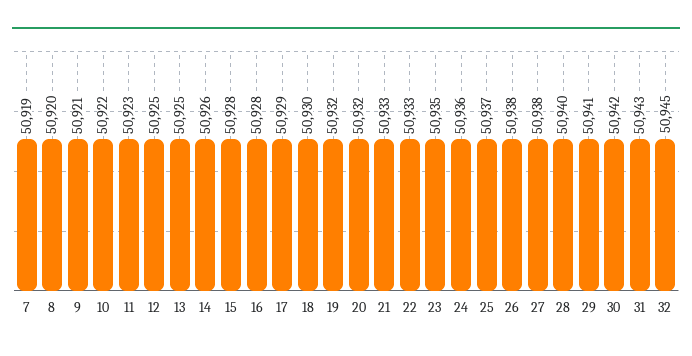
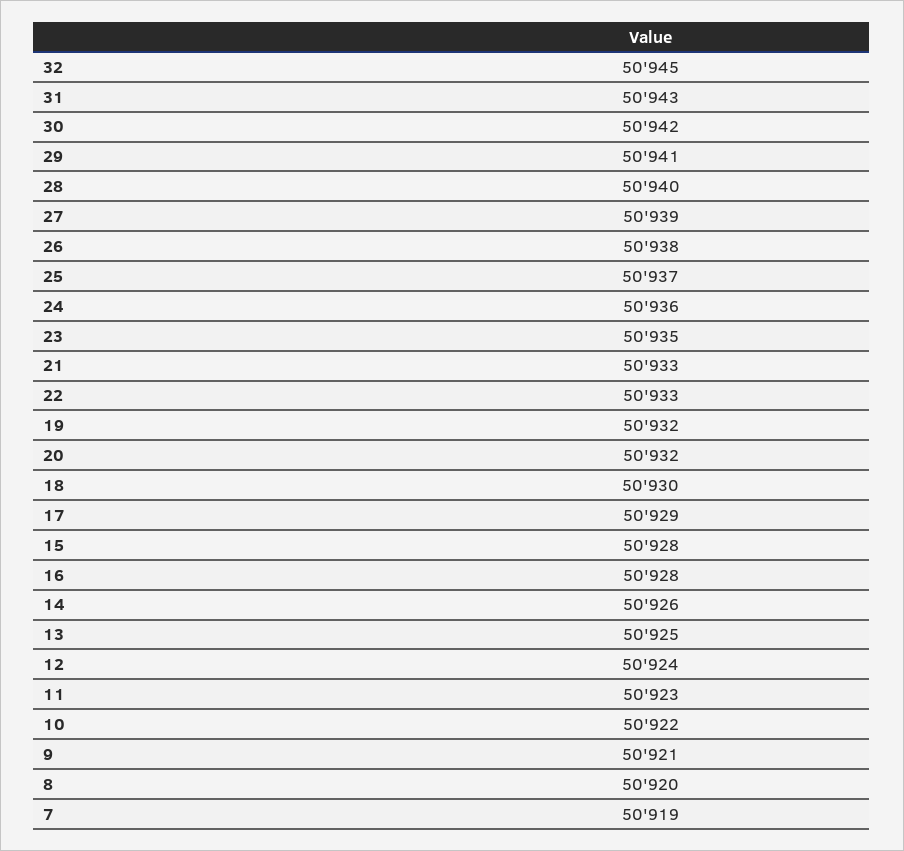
  {
    "7": 50919,
    "8": 50920,
    "9": 50921,
    "10": 50922,
    "11": 50923,
-   "12": 50925,
+   "12": 50924,
    "13": 50925,
    "14": 50926,
    "15": 50928,
    "16": 50928,
    "17": 50929,
    "18": 50930,
    "19": 50932,
    "20": 50932,
    "21": 50933,
    "22": 50933,
    "23": 50935,
    "24": 50936,
    "25": 50937,
    "26": 50938,
-   "27": 50938,
+   "27": 50939,
    "28": 50940,
    "29": 50941,
    "30": 50942,
    "31": 50943,
    "32": 50945
  }

